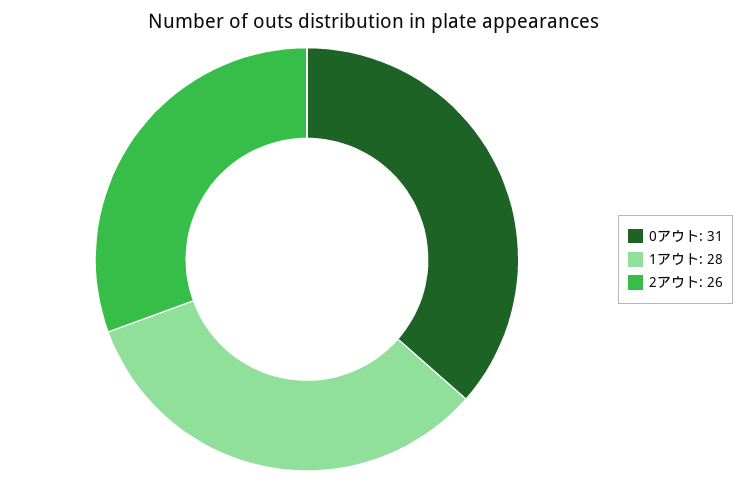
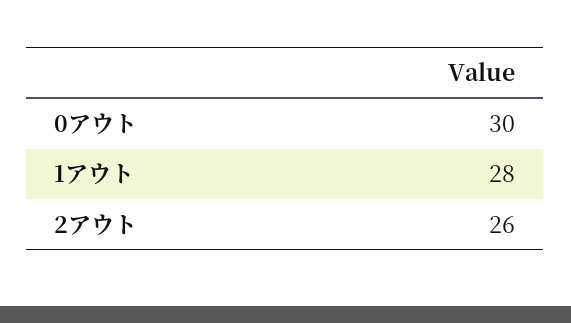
  {
-   "0アウト": 31,
+   "0アウト": 30,
    "1アウト": 28,
    "2アウト": 26
  }

